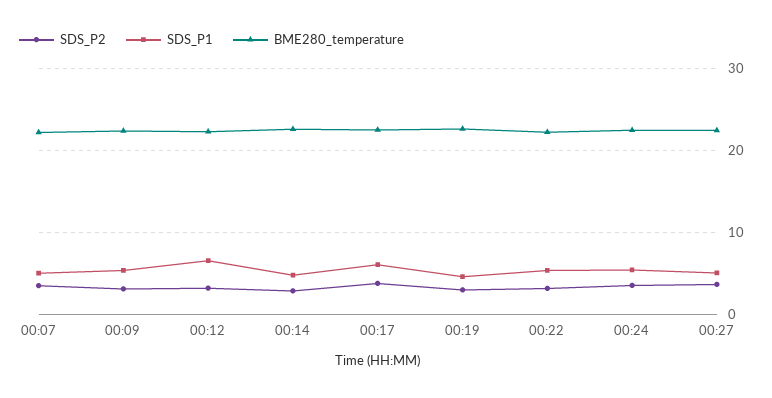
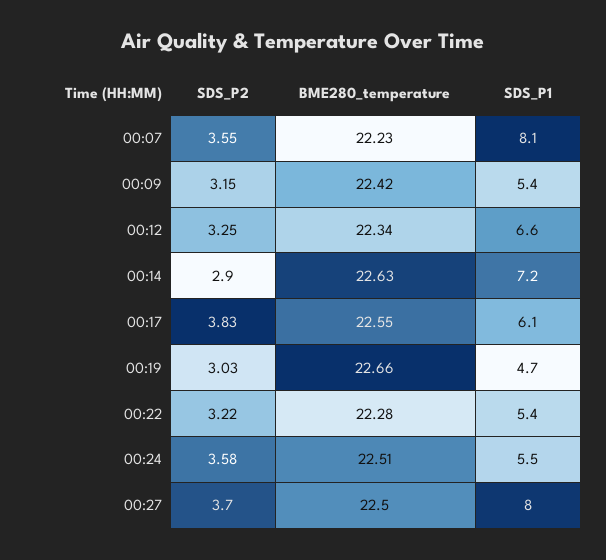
  {
    "SDS_P2": {
      "00:07": 3.55,
      "00:09": 3.15,
      "00:12": 3.25,
      "00:14": 2.9,
      "00:17": 3.83,
      "00:19": 3.03,
      "00:22": 3.22,
      "00:24": 3.58,
      "00:27": 3.7
    },
    "SDS_P1": {
-     "00:07": 5,
+     "00:07": 8.1,
      "00:09": 5.4,
      "00:12": 6.6,
-     "00:14": 5,
+     "00:14": 7.2,
      "00:17": 6.1,
      "00:19": 4.7,
      "00:22": 5.4,
      "00:24": 5.5,
-     "00:27": 5
+     "00:27": 8
    },
    "BME280_temperature": {
      "00:07": 22.23,
      "00:09": 22.42,
      "00:12": 22.34,
      "00:14": 22.63,
      "00:17": 22.55,
      "00:19": 22.66,
      "00:22": 22.28,
      "00:24": 22.51,
      "00:27": 22.5
    }
  }

